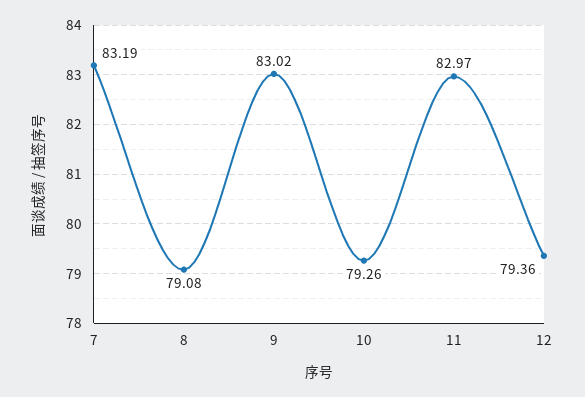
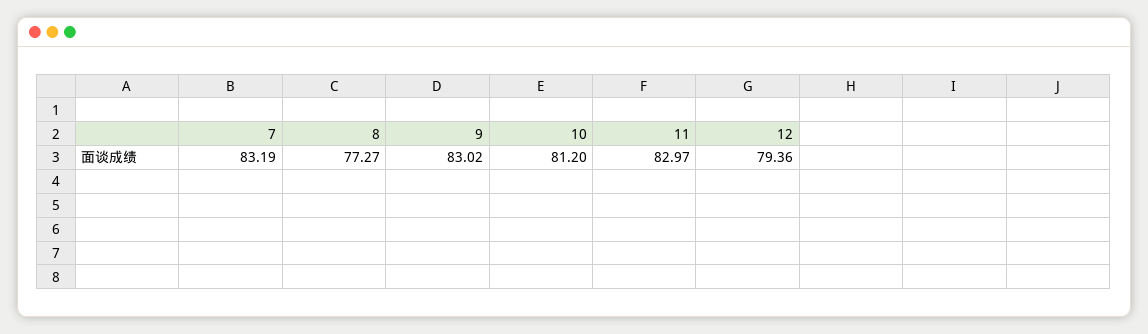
  {
    "7": 83.19,
-   "8": 79.08,
+   "8": 77.27,
    "9": 83.02,
-   "10": 79.26,
+   "10": 81.2,
    "11": 82.97,
    "12": 79.36
  }

